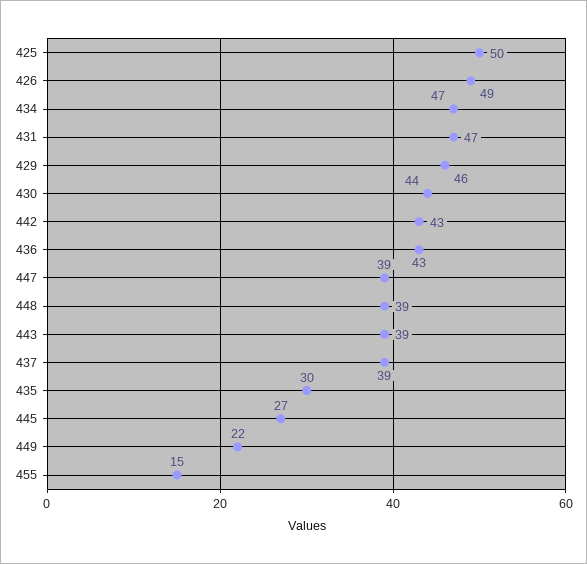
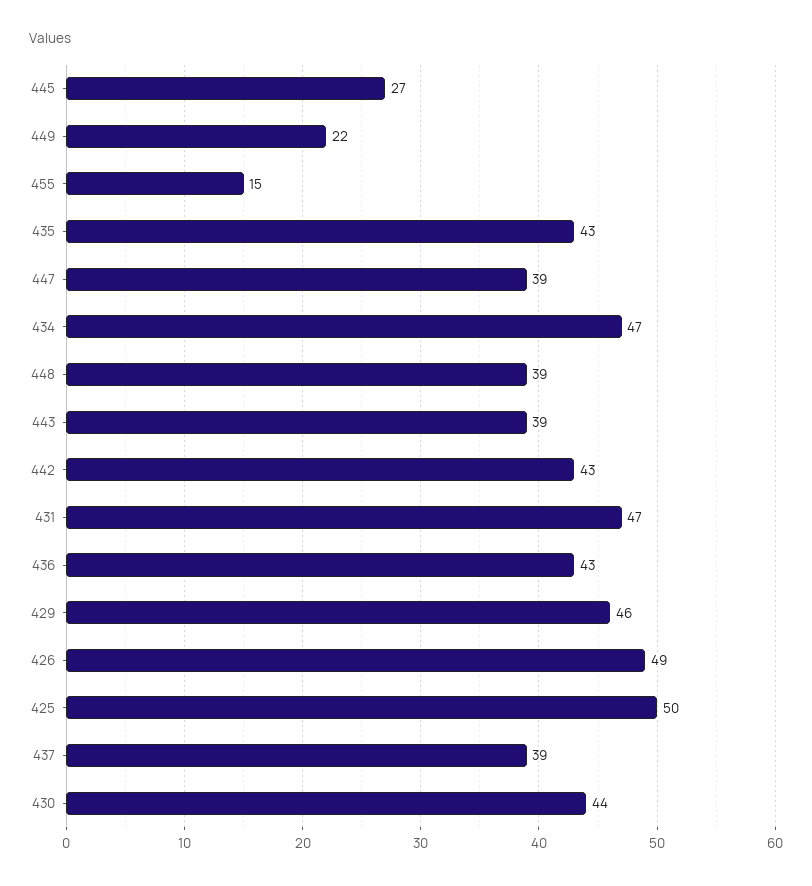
  {
    "425": 50,
    "426": 49,
    "434": 47,
    "431": 47,
    "429": 46,
    "430": 44,
    "442": 43,
    "436": 43,
    "447": 39,
    "448": 39,
    "443": 39,
    "437": 39,
-   "435": 30,
+   "435": 43,
    "445": 27,
    "449": 22,
    "455": 15
  }

